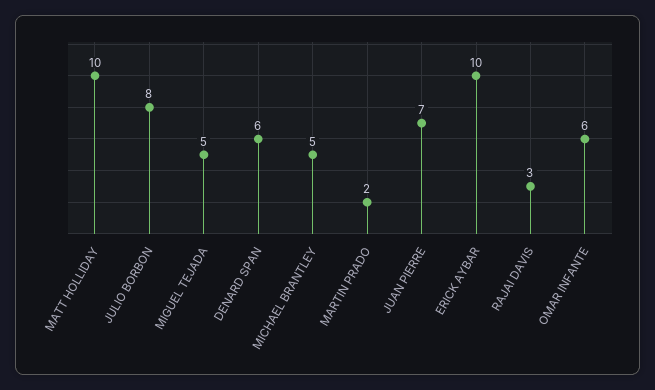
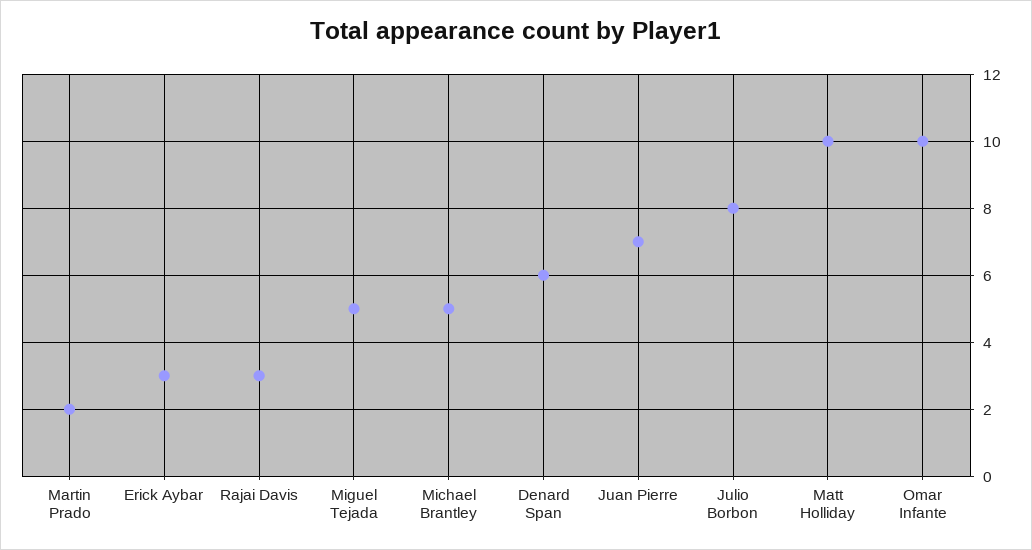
  {
    "MATT HOLLIDAY": 10,
    "JULIO BORBON": 8,
    "MIGUEL TEJADA": 5,
    "DENARD SPAN": 6,
    "MICHAEL BRANTLEY": 5,
    "MARTIN PRADO": 2,
    "JUAN PIERRE": 7,
-   "ERICK AYBAR": 10,
+   "ERICK AYBAR": 3,
    "RAJAI DAVIS": 3,
-   "OMAR INFANTE": 6
+   "OMAR INFANTE": 10
  }

